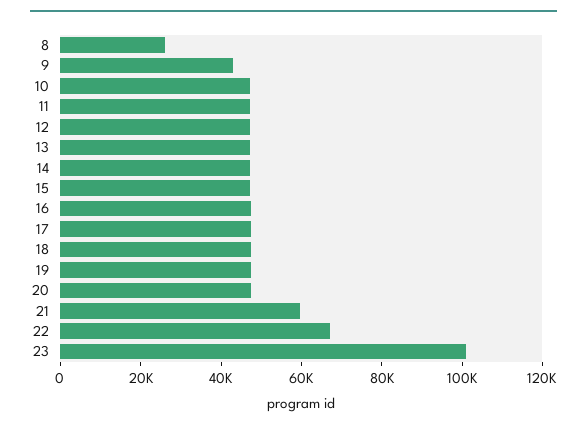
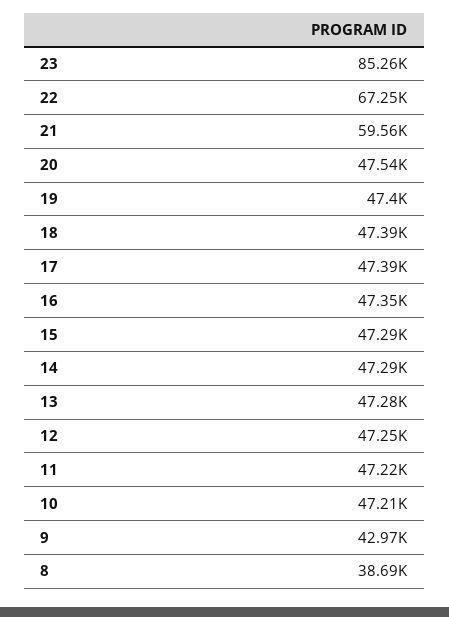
  {
-   "8": 25000,
+   "8": 38690,
    "9": 42970,
    "10": 47210,
    "11": 47220,
    "12": 47250,
    "13": 47280,
    "14": 47290,
    "15": 47290,
    "16": 47350,
    "17": 47390,
    "18": 47390,
    "19": 47400,
    "20": 47540,
    "21": 59560,
    "22": 67250,
-   "23": 100000
+   "23": 85260
  }

